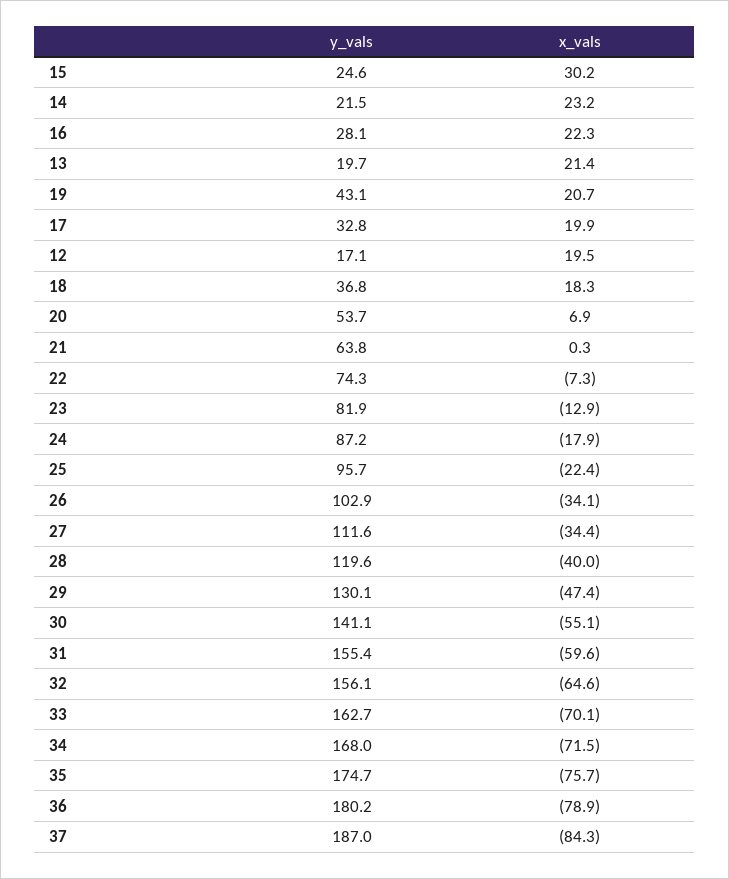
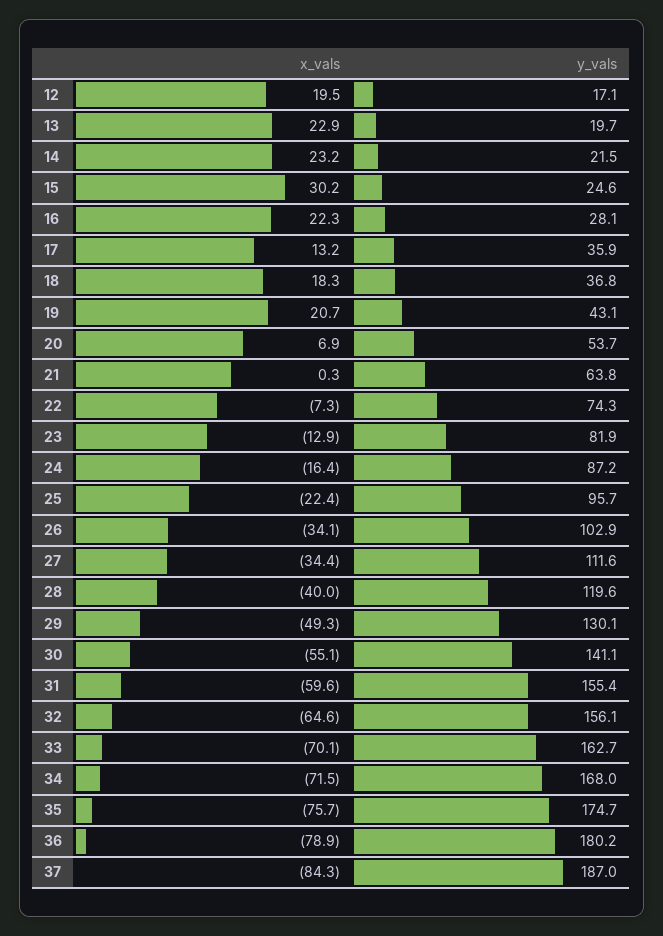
  {
    "y_vals": {
      "15": 24.6,
      "14": 21.5,
      "16": 28.1,
      "13": 19.7,
      "19": 43.1,
-     "17": 32.8,
+     "17": 35.9,
      "12": 17.1,
      "18": 36.8,
      "20": 53.7,
      "21": 63.8,
      "22": 74.3,
      "23": 81.9,
      "24": 87.2,
      "25": 95.7,
      "26": 102.9,
      "27": 111.6,
      "28": 119.6,
      "29": 130.1,
      "30": 141.1,
      "31": 155.4,
      "32": 156.1,
      "33": 162.7,
      "34": 168,
      "35": 174.7,
      "36": 180.2,
      "37": 187
    },
    "x_vals": {
      "15": 30.2,
      "14": 23.2,
      "16": 22.3,
-     "13": 21.4,
+     "13": 22.9,
      "19": 20.7,
-     "17": 19.9,
+     "17": 13.2,
      "12": 19.5,
      "18": 18.3,
      "20": 6.9,
      "21": 0.3,
      "22": -7.3,
      "23": -12.9,
-     "24": -17.9,
+     "24": -16.4,
      "25": -22.4,
      "26": -34.1,
      "27": -34.4,
      "28": -40,
-     "29": -47.4,
+     "29": -49.3,
      "30": -55.1,
      "31": -59.6,
      "32": -64.6,
      "33": -70.1,
      "34": -71.5,
      "35": -75.7,
      "36": -78.9,
      "37": -84.3
    }
  }

